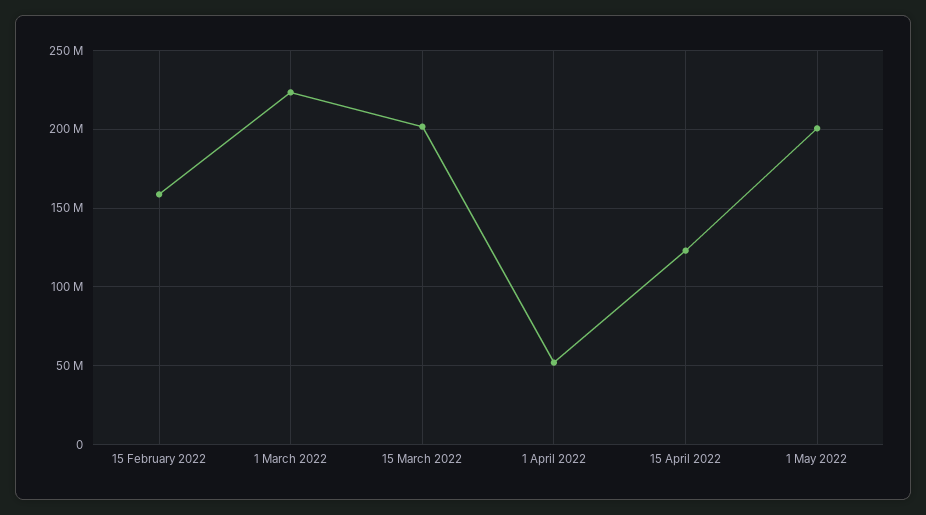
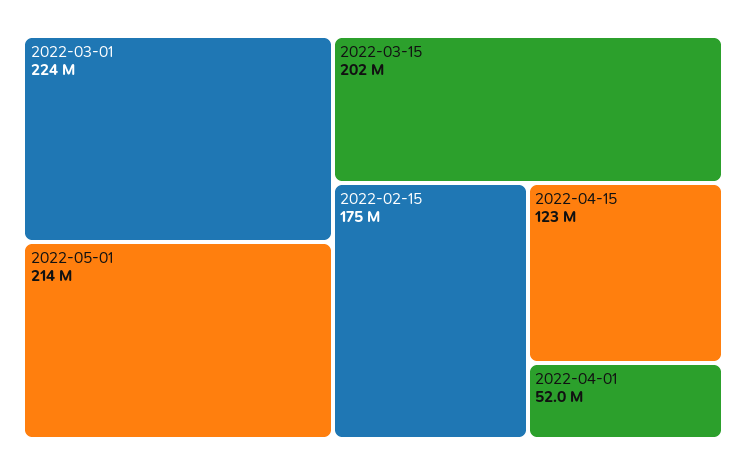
  {
-   "15 February 2022": 160000000,
+   "15 February 2022": 175000000,
    "1 March 2022": 224000000,
    "15 March 2022": 202000000,
    "1 April 2022": 52000000,
    "15 April 2022": 123000000,
-   "1 May 2022": 200000000
+   "1 May 2022": 214000000
  }

